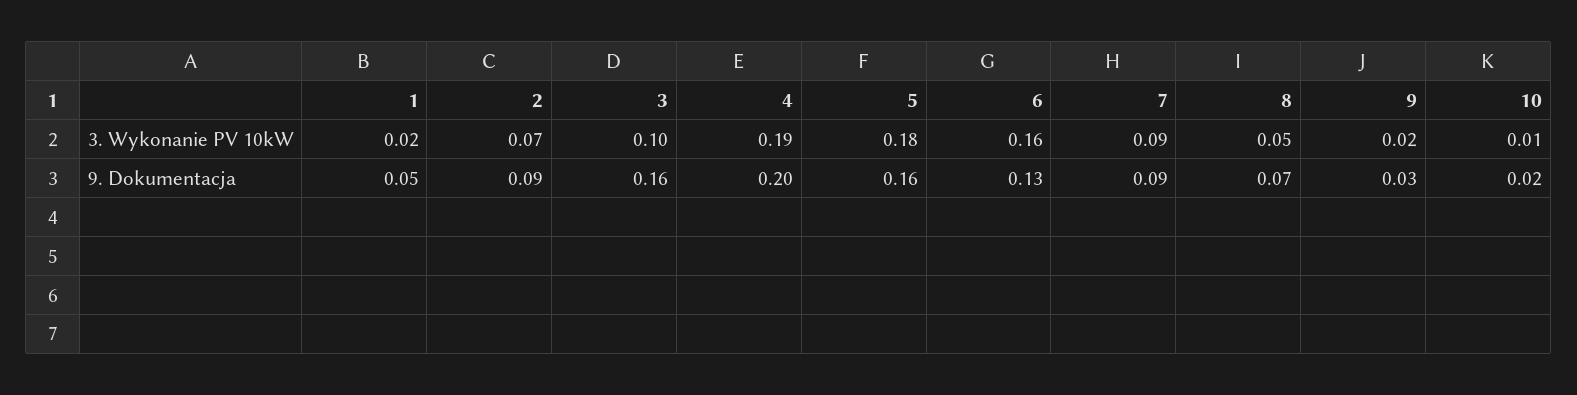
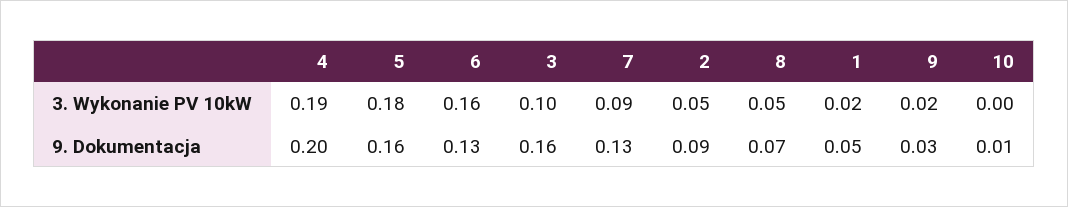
  {
    "1": {
      "3. Wykonanie PV 10kW": 0.02,
      "9. Dokumentacja": 0.05
    },
    "2": {
-     "3. Wykonanie PV 10kW": 0.07,
+     "3. Wykonanie PV 10kW": 0.05,
      "9. Dokumentacja": 0.09
    },
    "3": {
      "3. Wykonanie PV 10kW": 0.1,
      "9. Dokumentacja": 0.16
    },
    "4": {
      "3. Wykonanie PV 10kW": 0.19,
      "9. Dokumentacja": 0.2
    },
    "5": {
      "3. Wykonanie PV 10kW": 0.18,
      "9. Dokumentacja": 0.16
    },
    "6": {
      "3. Wykonanie PV 10kW": 0.16,
      "9. Dokumentacja": 0.13
    },
    "7": {
      "3. Wykonanie PV 10kW": 0.09,
-     "9. Dokumentacja": 0.09
+     "9. Dokumentacja": 0.13
    },
    "8": {
      "3. Wykonanie PV 10kW": 0.05,
      "9. Dokumentacja": 0.07
    },
    "9": {
      "3. Wykonanie PV 10kW": 0.02,
      "9. Dokumentacja": 0.03
    },
    "10": {
-     "3. Wykonanie PV 10kW": 0.01,
+     "3. Wykonanie PV 10kW": 0,
-     "9. Dokumentacja": 0.02
+     "9. Dokumentacja": 0.01
    }
  }

